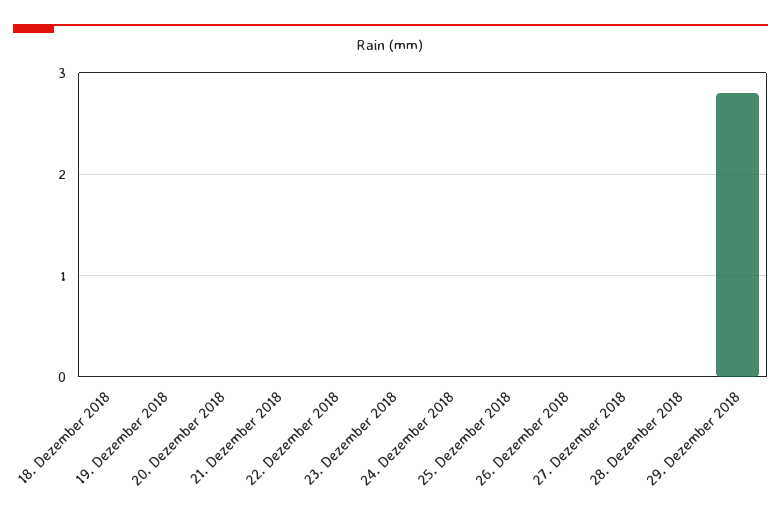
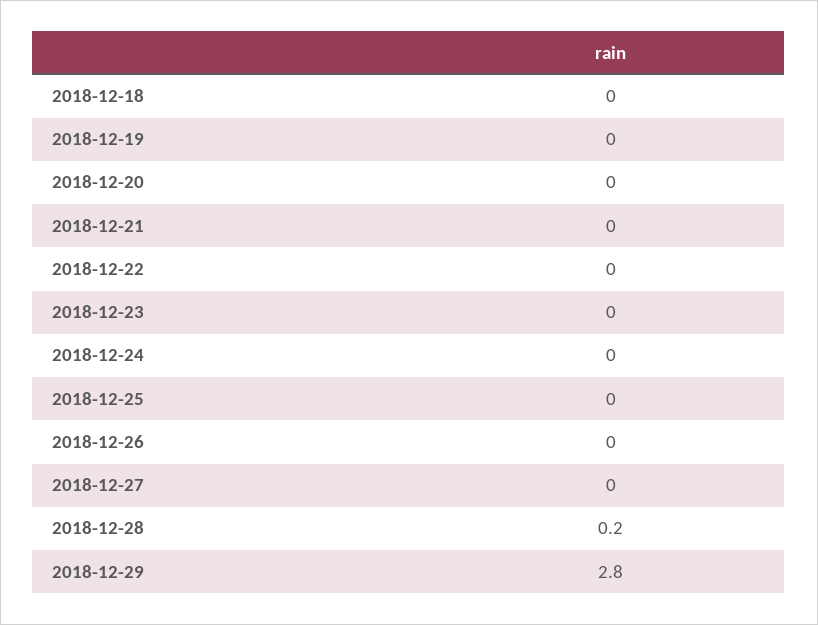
  {
    "18. Dezember 2018": 0,
    "19. Dezember 2018": 0,
    "20. Dezember 2018": 0,
    "21. Dezember 2018": 0,
    "22. Dezember 2018": 0,
    "23. Dezember 2018": 0,
    "24. Dezember 2018": 0,
    "25. Dezember 2018": 0,
    "26. Dezember 2018": 0,
    "27. Dezember 2018": 0,
-   "28. Dezember 2018": 0,
+   "28. Dezember 2018": 0.2,
    "29. Dezember 2018": 2.8
  }

